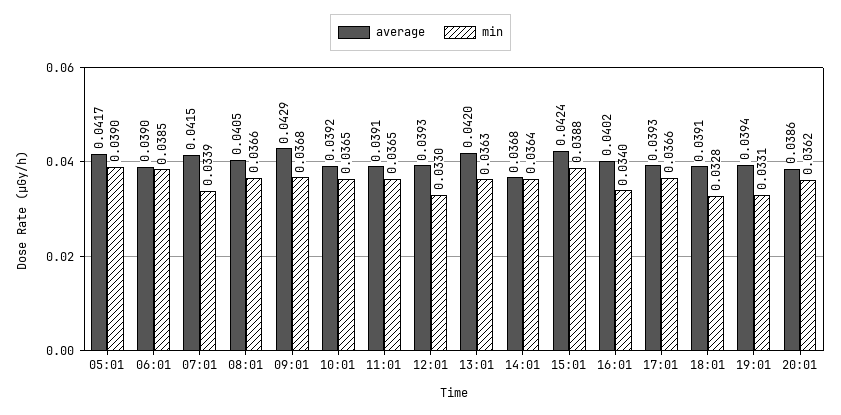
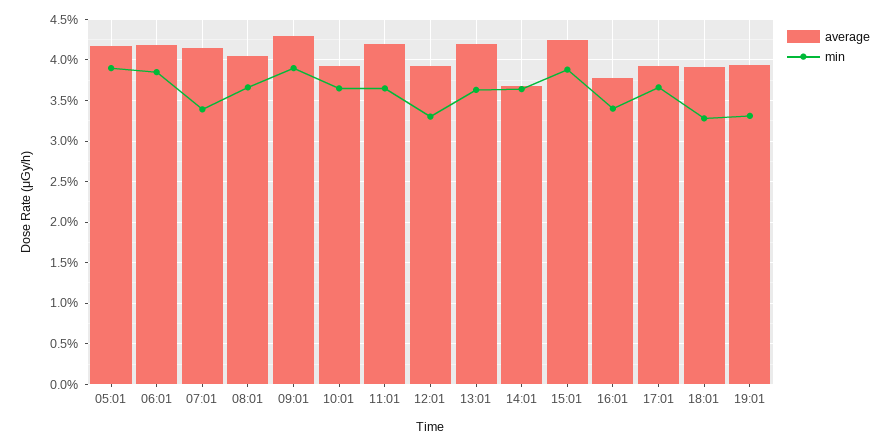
  {
    "average": {
      "05:01": 0.0417,
-     "06:01": 0.039,
+     "06:01": 0.042,
      "07:01": 0.0415,
      "08:01": 0.0405,
      "09:01": 0.0429,
      "10:01": 0.0392,
-     "11:01": 0.0391,
+     "11:01": 0.042,
      "12:01": 0.0393,
      "13:01": 0.042,
      "14:01": 0.0368,
      "15:01": 0.0424,
-     "16:01": 0.0402,
+     "16:01": 0.038,
      "17:01": 0.0393,
      "18:01": 0.0391,
-     "19:01": 0.0394,
+     "19:01": 0.0394
-     "20:01": 0.0386
    },
    "min": {
      "05:01": 0.039,
      "06:01": 0.0385,
      "07:01": 0.0339,
      "08:01": 0.0366,
-     "09:01": 0.0368,
+     "09:01": 0.039,
      "10:01": 0.0365,
      "11:01": 0.0365,
      "12:01": 0.033,
      "13:01": 0.0363,
      "14:01": 0.0364,
      "15:01": 0.0388,
      "16:01": 0.034,
      "17:01": 0.0366,
      "18:01": 0.0328,
-     "19:01": 0.0331,
+     "19:01": 0.0331
-     "20:01": 0.0362
    }
  }

